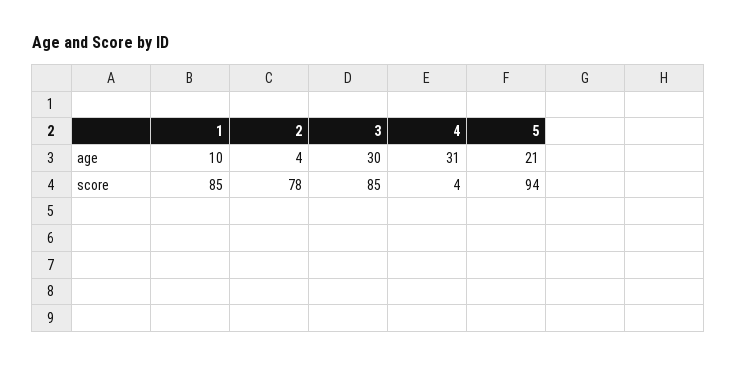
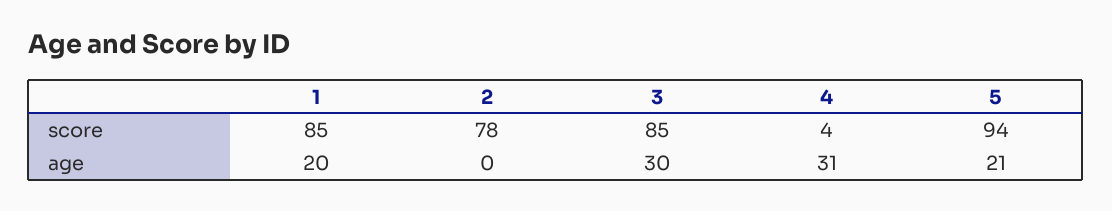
  {
    "1": {
-     "age": 10,
+     "age": 20,
      "score": 85
    },
    "2": {
-     "age": 4,
+     "age": 0,
      "score": 78
    },
    "3": {
      "age": 30,
      "score": 85
    },
    "4": {
      "age": 31,
      "score": 4
    },
    "5": {
      "age": 21,
      "score": 94
    }
  }

